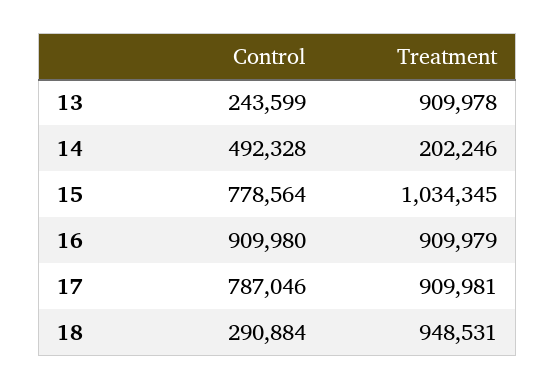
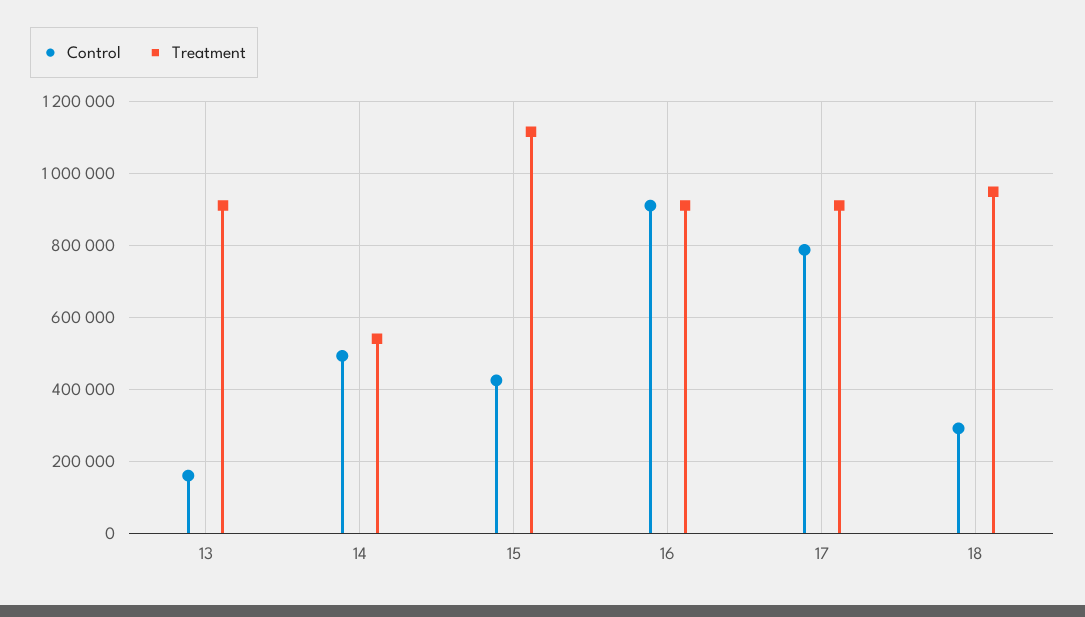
  {
    "Control": {
-     "13": 243599,
+     "13": 160000,
      "14": 492328,
-     "15": 778564,
+     "15": 420000,
      "16": 909980,
      "17": 787046,
      "18": 290884
    },
    "Treatment": {
      "13": 909978,
-     "14": 202246,
+     "14": 540000,
-     "15": 1034345,
+     "15": 1120000,
      "16": 909979,
      "17": 909981,
      "18": 948531
    }
  }

